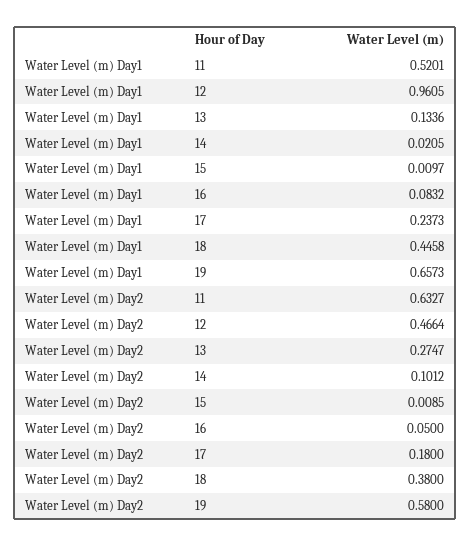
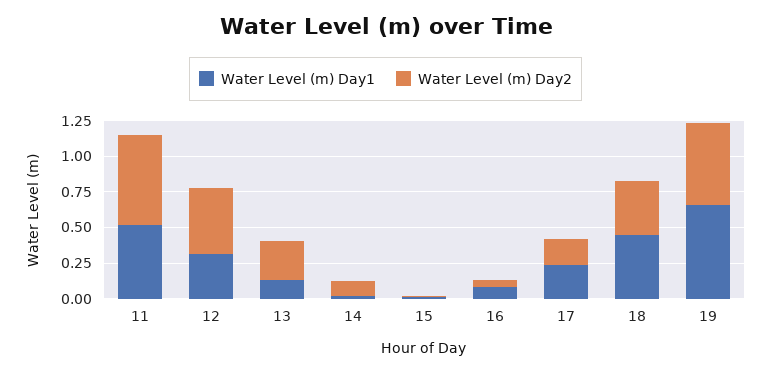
  {
    "Water Level (m) Day1": {
      "11": 0.5201,
-     "12": 0.9605,
+     "12": 0.25,
      "13": 0.1336,
      "14": 0.0205,
      "15": 0.0097,
      "16": 0.0832,
      "17": 0.2373,
      "18": 0.4458,
      "19": 0.6573
    },
    "Water Level (m) Day2": {
      "11": 0.6327,
      "12": 0.4664,
      "13": 0.2747,
      "14": 0.1012,
      "15": 0.0085,
      "16": 0.05,
      "17": 0.18,
      "18": 0.38,
      "19": 0.58
    }
  }

